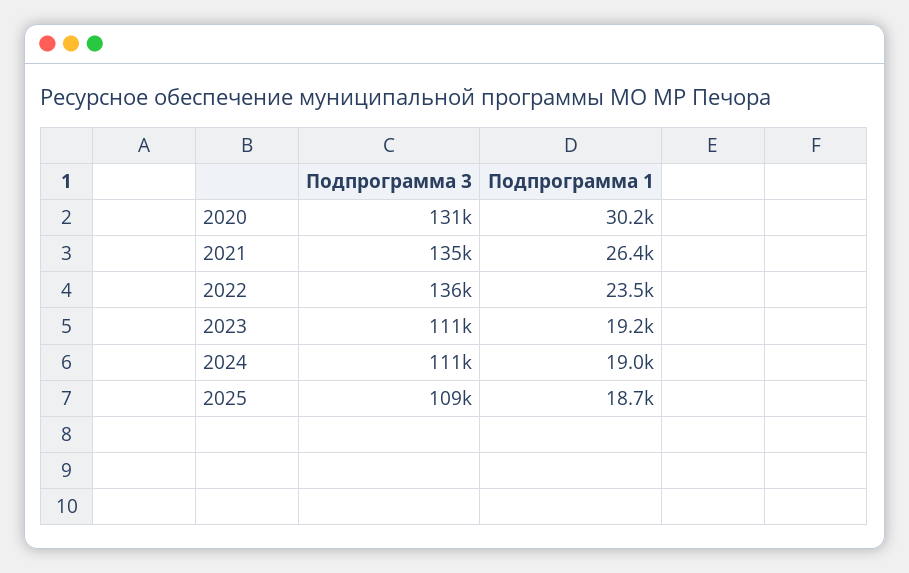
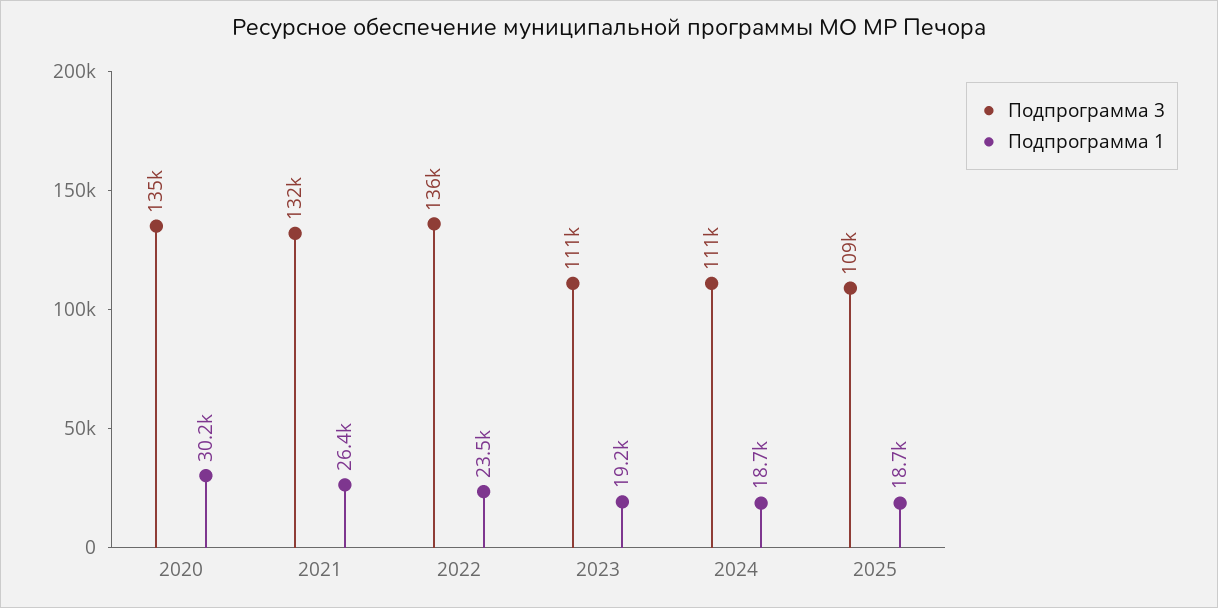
  {
    "Подпрограмма 3": {
-     "2020": 131000,
+     "2020": 135000,
-     "2021": 135000,
+     "2021": 132000,
      "2022": 136000,
      "2023": 111000,
      "2024": 111000,
      "2025": 109000
    },
    "Подпрограмма 1": {
      "2020": 30200,
      "2021": 26400,
      "2022": 23500,
      "2023": 19200,
-     "2024": 19000,
+     "2024": 18700,
      "2025": 18700
    }
  }

